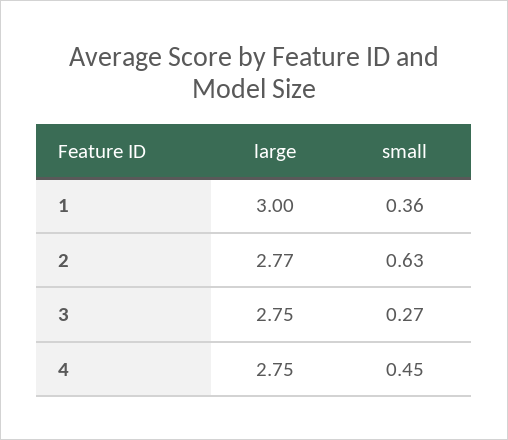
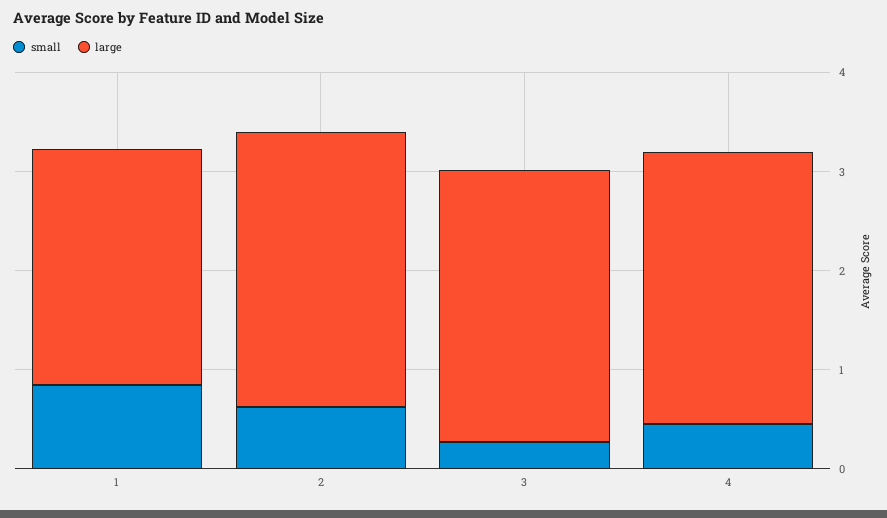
  {
    "large": {
-     "1": 3,
+     "1": 2.4,
      "2": 2.77,
      "3": 2.75,
      "4": 2.75
    },
    "small": {
-     "1": 0.36,
+     "1": 0.8,
      "2": 0.63,
      "3": 0.27,
      "4": 0.45
    }
  }

